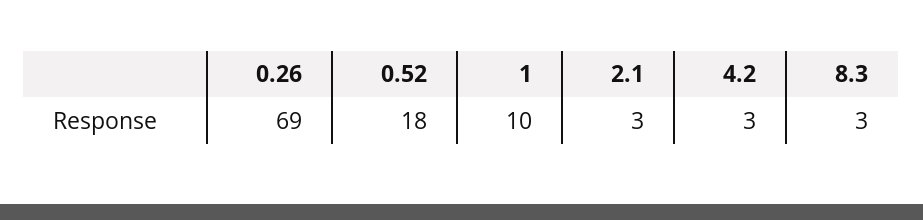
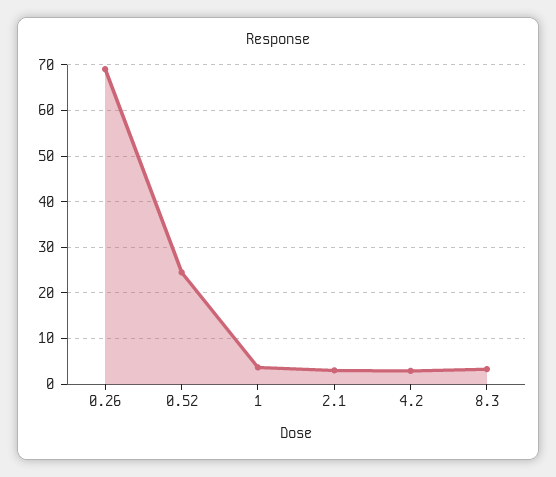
  {
    "0.26": 69,
-   "0.52": 18,
+   "0.52": 24,
-   "1": 10,
+   "1": 4,
    "2.1": 3,
    "4.2": 3,
    "8.3": 3
  }

